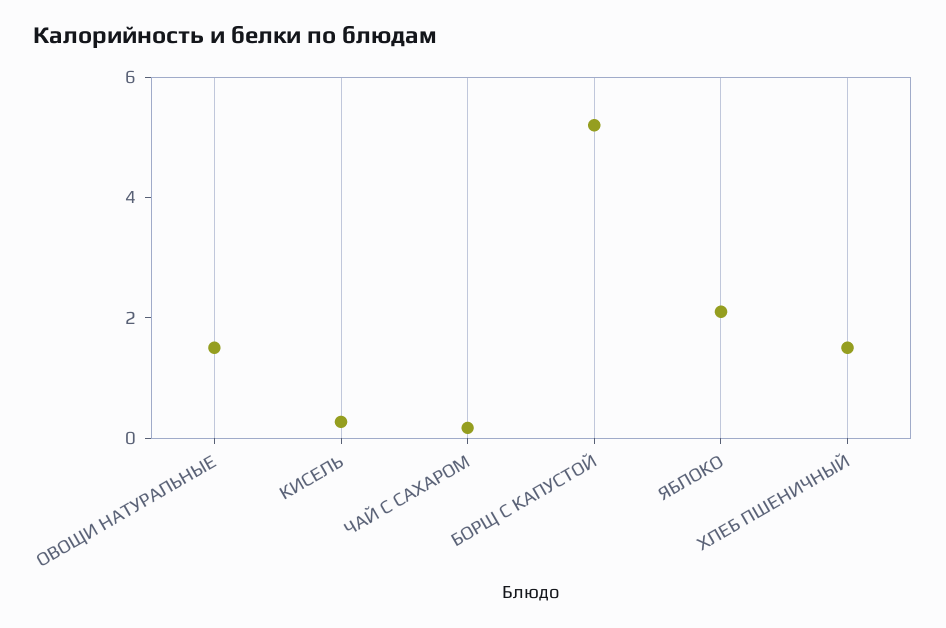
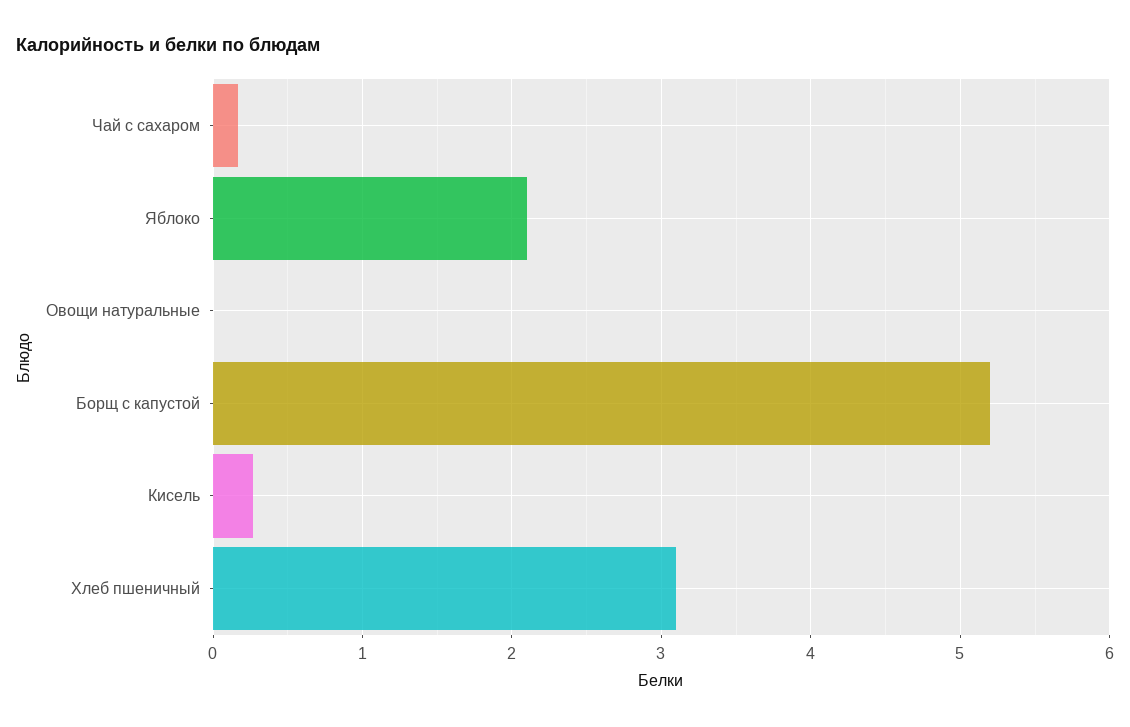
  {
-   "ОВОЩИ НАТУРАЛЬНЫЕ": 1.5,
+   "ОВОЩИ НАТУРАЛЬНЫЕ": 0,
    "КИСЕЛЬ": 0.3,
    "ЧАЙ С САХАРОМ": 0.2,
    "БОРЩ С КАПУСТОЙ": 5.2,
    "ЯБЛОКО": 2.1,
-   "ХЛЕБ ПШЕНИЧНЫЙ": 1.5
+   "ХЛЕБ ПШЕНИЧНЫЙ": 3.1
  }

